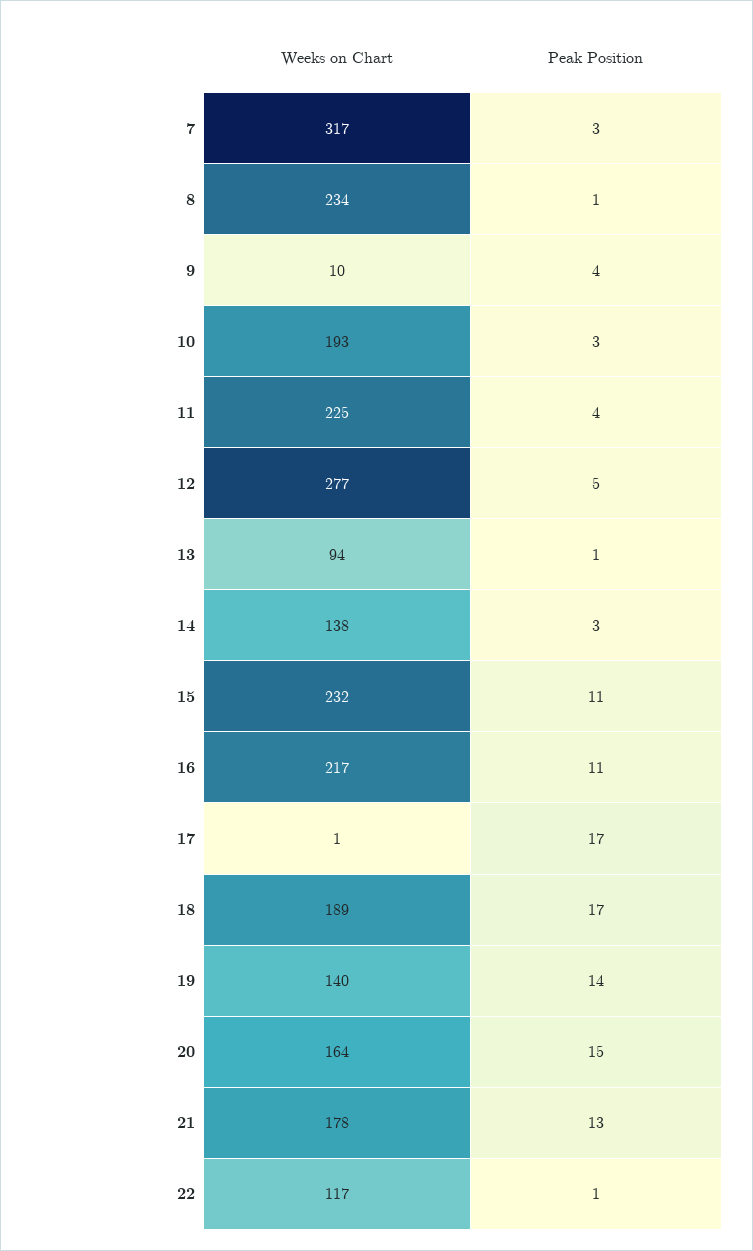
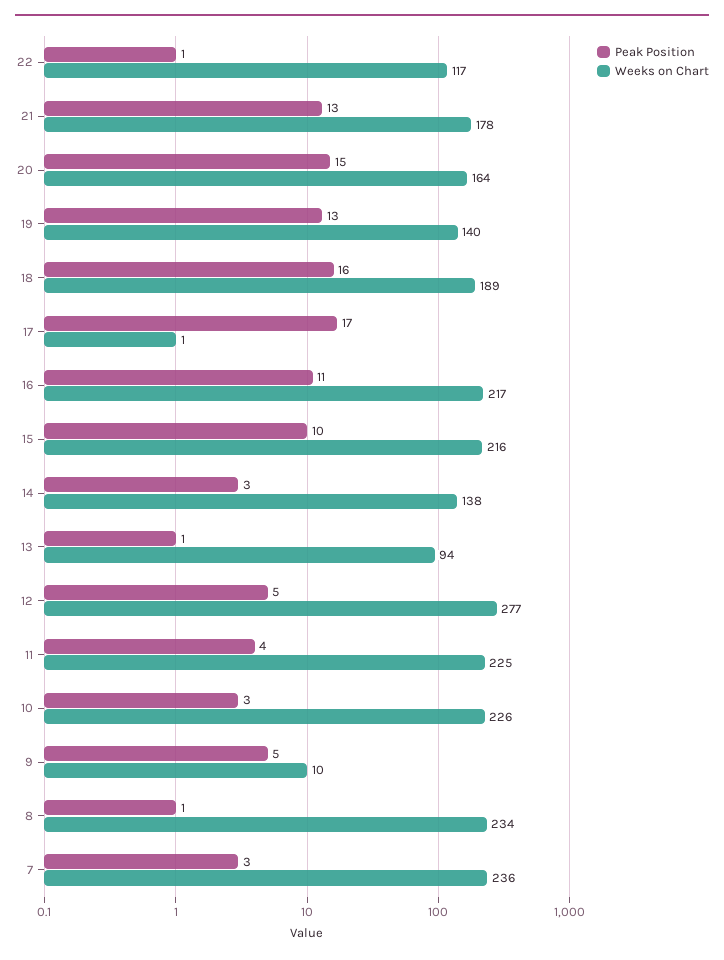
  {
    "Weeks on Chart": {
-     "7": 317,
+     "7": 236,
      "8": 234,
      "9": 10,
-     "10": 193,
+     "10": 226,
      "11": 225,
      "12": 277,
      "13": 94,
      "14": 138,
-     "15": 232,
+     "15": 216,
      "16": 217,
      "17": 1,
      "18": 189,
      "19": 140,
      "20": 164,
      "21": 178,
      "22": 117
    },
    "Peak Position": {
      "7": 3,
      "8": 1,
-     "9": 4,
+     "9": 5,
      "10": 3,
      "11": 4,
      "12": 5,
      "13": 1,
      "14": 3,
-     "15": 11,
+     "15": 10,
      "16": 11,
      "17": 17,
-     "18": 17,
+     "18": 16,
-     "19": 14,
+     "19": 13,
      "20": 15,
      "21": 13,
      "22": 1
    }
  }

